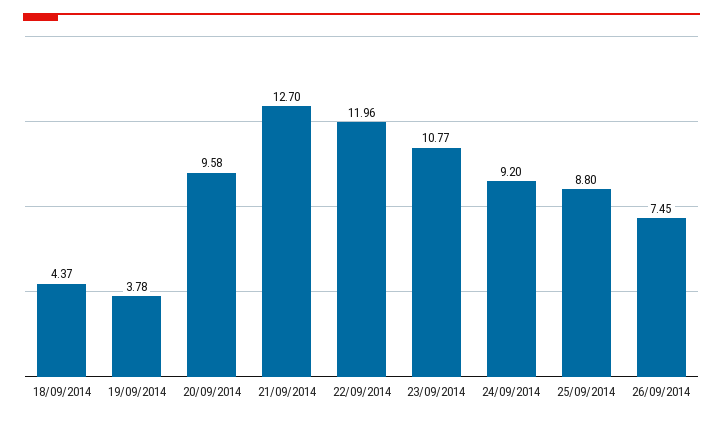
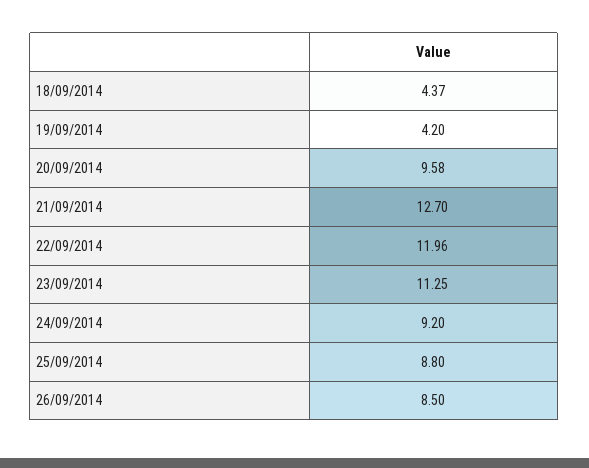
  {
    "18/09/2014": 4.37,
-   "19/09/2014": 3.78,
+   "19/09/2014": 4.2,
    "20/09/2014": 9.58,
    "21/09/2014": 12.7,
    "22/09/2014": 11.96,
-   "23/09/2014": 10.77,
+   "23/09/2014": 11.25,
    "24/09/2014": 9.2,
    "25/09/2014": 8.8,
-   "26/09/2014": 7.45
+   "26/09/2014": 8.5
  }

